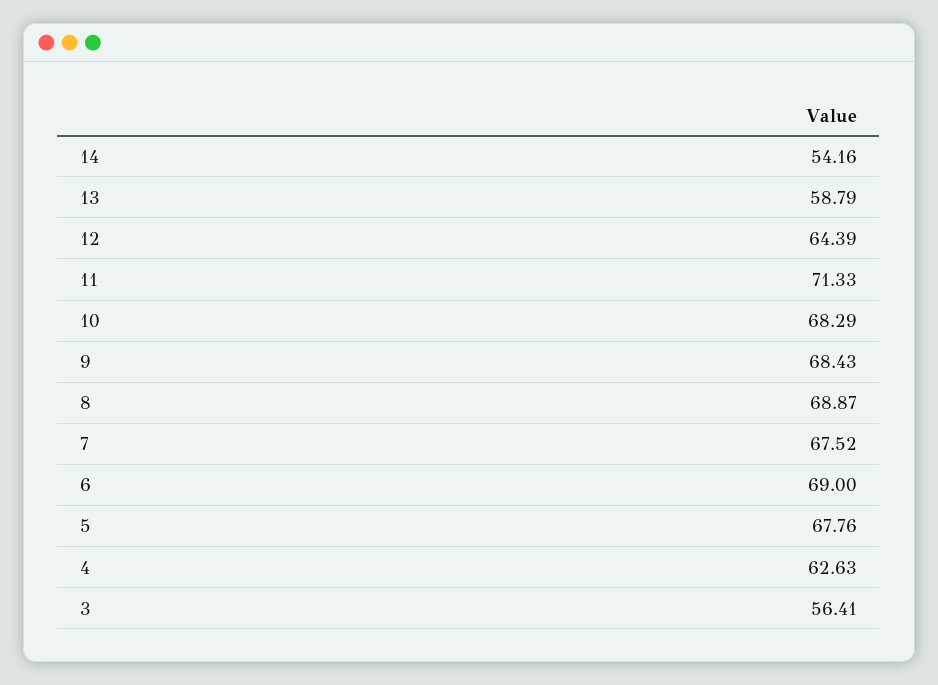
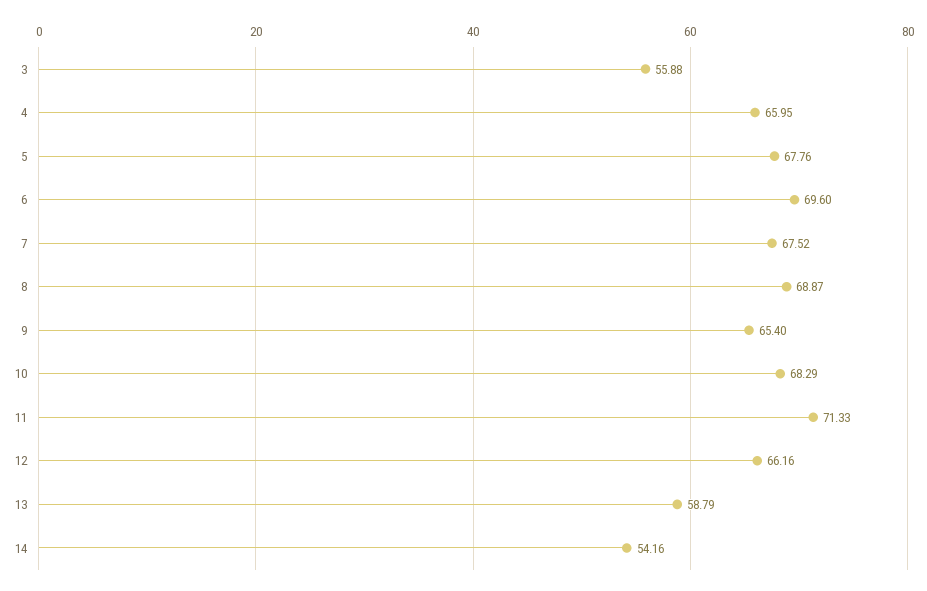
  {
    "14": 54.16,
    "13": 58.79,
-   "12": 64.39,
+   "12": 66.16,
    "11": 71.33,
    "10": 68.29,
-   "9": 68.43,
+   "9": 65.4,
    "8": 68.87,
    "7": 67.52,
-   "6": 69,
+   "6": 69.6,
    "5": 67.76,
-   "4": 62.63,
+   "4": 65.95,
-   "3": 56.41
+   "3": 55.88
  }

